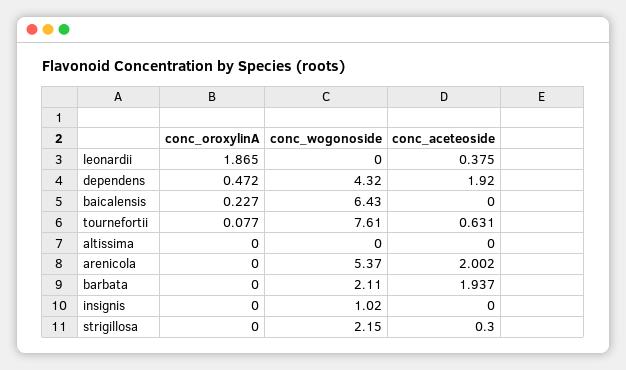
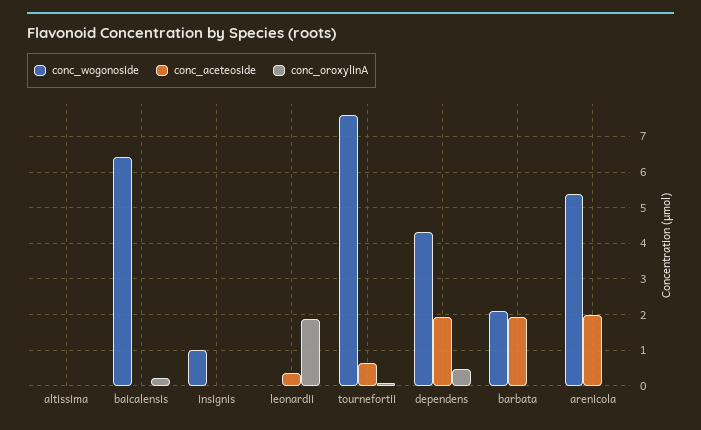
  {
    "conc_oroxylinA": {
      "leonardii": 1.865,
      "dependens": 0.472,
      "baicalensis": 0.227,
      "tournefortii": 0.077,
      "altissima": 0,
      "arenicola": 0,
      "barbata": 0,
-     "insignis": 0,
+     "insignis": 0
-     "strigillosa": 0
    },
    "conc_wogonoside": {
      "leonardii": 0,
      "dependens": 4.32,
      "baicalensis": 6.43,
      "tournefortii": 7.61,
      "altissima": 0,
      "arenicola": 5.37,
      "barbata": 2.11,
-     "insignis": 1.02,
+     "insignis": 1.02
-     "strigillosa": 2.15
    },
    "conc_aceteoside": {
      "leonardii": 0.375,
      "dependens": 1.92,
      "baicalensis": 0,
      "tournefortii": 0.631,
      "altissima": 0,
      "arenicola": 2.002,
      "barbata": 1.937,
-     "insignis": 0,
+     "insignis": 0
-     "strigillosa": 0.3
    }
  }

